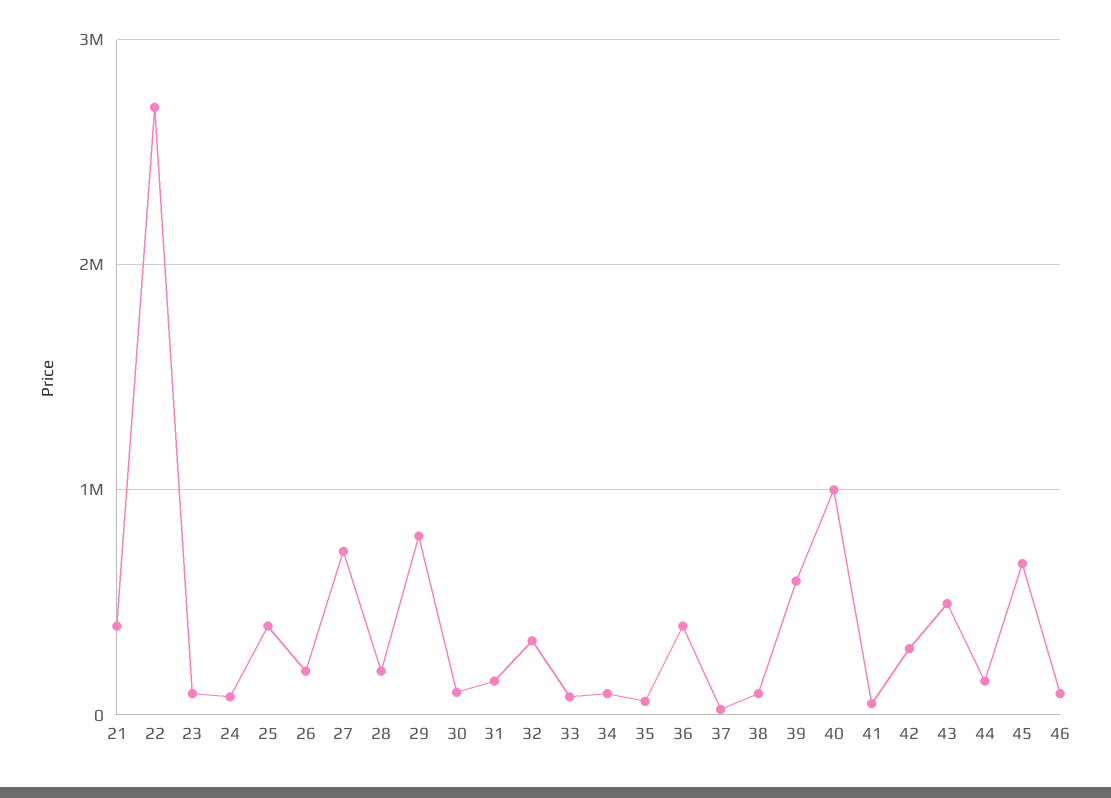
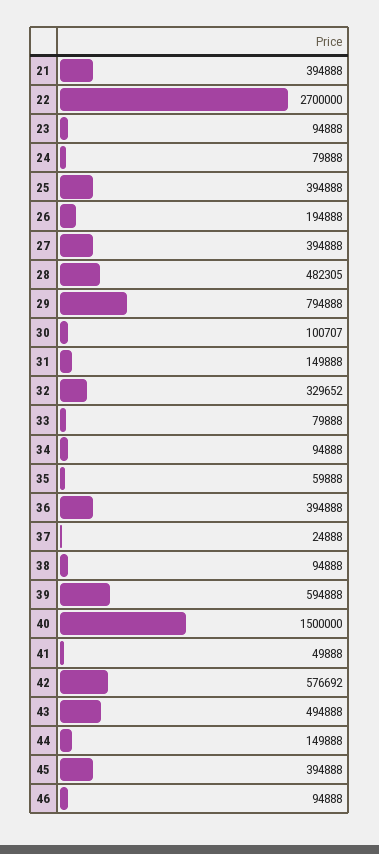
  {
    "21": 394888,
    "22": 2700000,
    "23": 94888,
    "24": 79888,
    "25": 394888,
    "26": 194888,
-   "27": 700000,
+   "27": 394888,
-   "28": 200000,
+   "28": 482305,
    "29": 794888,
    "30": 100707,
    "31": 149888,
    "32": 329652,
    "33": 79888,
    "34": 94888,
    "35": 59888,
    "36": 394888,
    "37": 24888,
    "38": 94888,
    "39": 594888,
-   "40": 1000000,
+   "40": 1500000,
    "41": 49888,
-   "42": 300000,
+   "42": 576692,
    "43": 494888,
    "44": 149888,
-   "45": 700000,
+   "45": 394888,
    "46": 94888
  }

